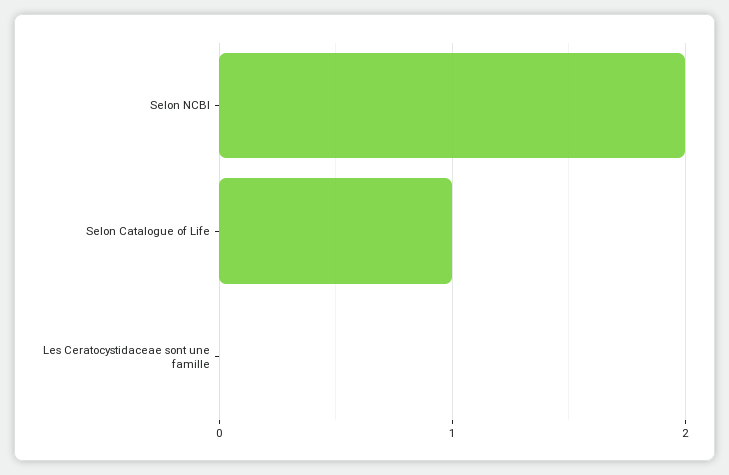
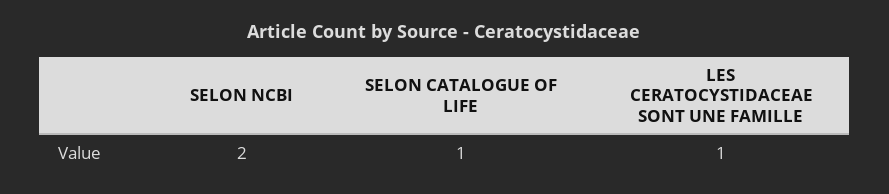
  {
    "Selon NCBI": 2,
    "Selon Catalogue of Life": 1,
-   "Les Ceratocystidaceae sont une famille": 0
+   "Les Ceratocystidaceae sont une famille": 1
  }

